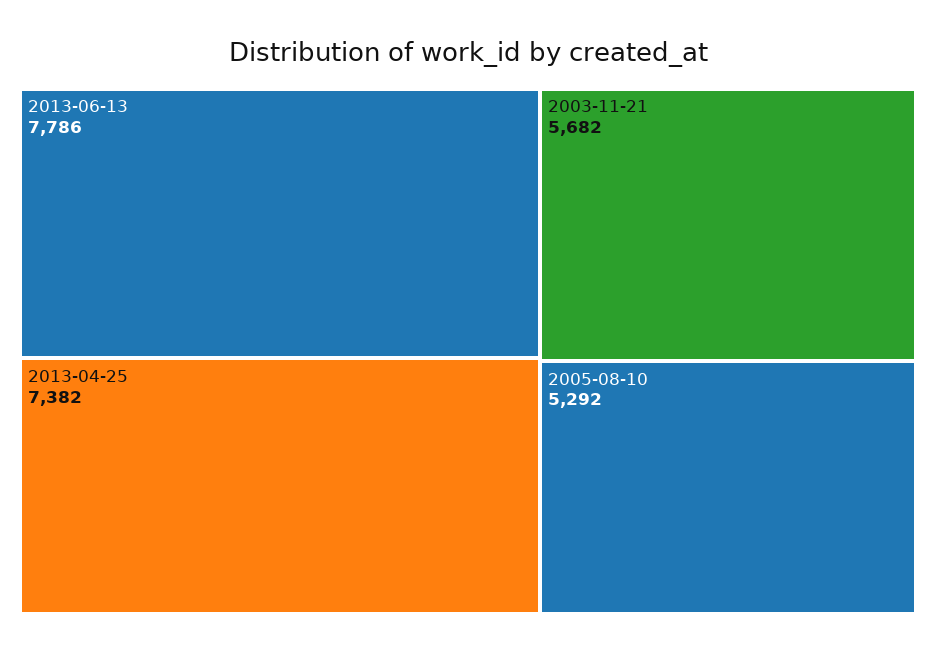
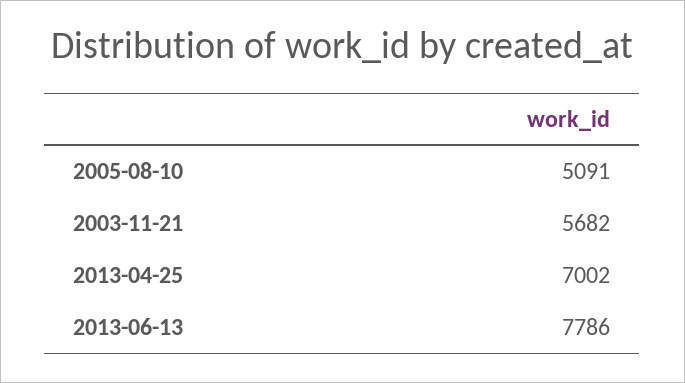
  {
    "2013-06-13": 7786,
-   "2013-04-25": 7382,
+   "2013-04-25": 7002,
    "2003-11-21": 5682,
-   "2005-08-10": 5292
+   "2005-08-10": 5091
  }

